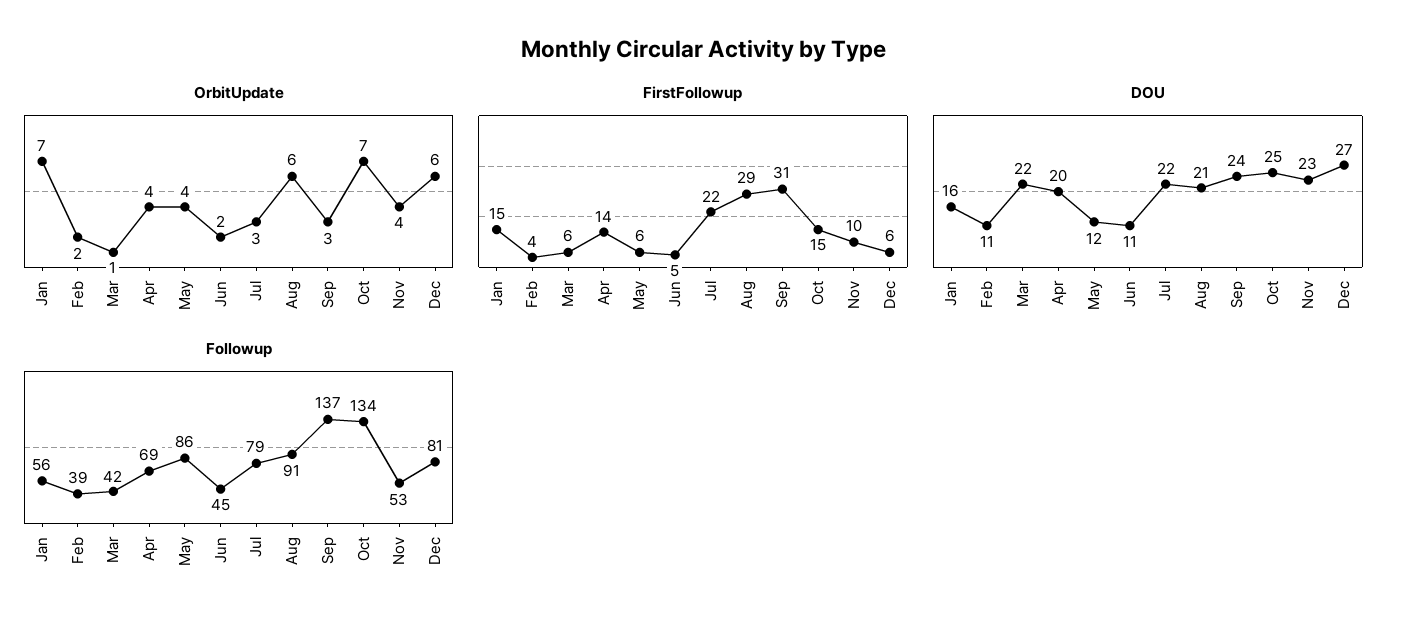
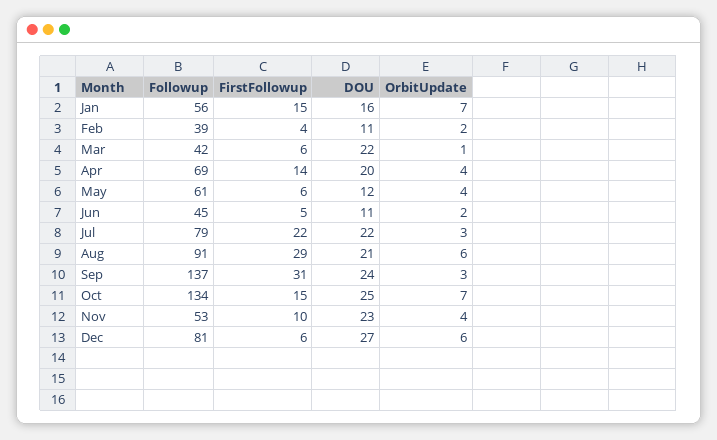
  {
    "OrbitUpdate": {
      "Jan": 7,
      "Feb": 2,
      "Mar": 1,
      "Apr": 4,
      "May": 4,
      "Jun": 2,
      "Jul": 3,
      "Aug": 6,
      "Sep": 3,
      "Oct": 7,
      "Nov": 4,
      "Dec": 6
    },
    "FirstFollowup": {
      "Jan": 15,
      "Feb": 4,
      "Mar": 6,
      "Apr": 14,
      "May": 6,
      "Jun": 5,
      "Jul": 22,
      "Aug": 29,
      "Sep": 31,
      "Oct": 15,
      "Nov": 10,
      "Dec": 6
    },
    "DOU": {
      "Jan": 16,
      "Feb": 11,
      "Mar": 22,
      "Apr": 20,
      "May": 12,
      "Jun": 11,
      "Jul": 22,
      "Aug": 21,
      "Sep": 24,
      "Oct": 25,
      "Nov": 23,
      "Dec": 27
    },
    "Followup": {
      "Jan": 56,
      "Feb": 39,
      "Mar": 42,
      "Apr": 69,
-     "May": 86,
+     "May": 61,
      "Jun": 45,
      "Jul": 79,
      "Aug": 91,
      "Sep": 137,
      "Oct": 134,
      "Nov": 53,
      "Dec": 81
    }
  }

